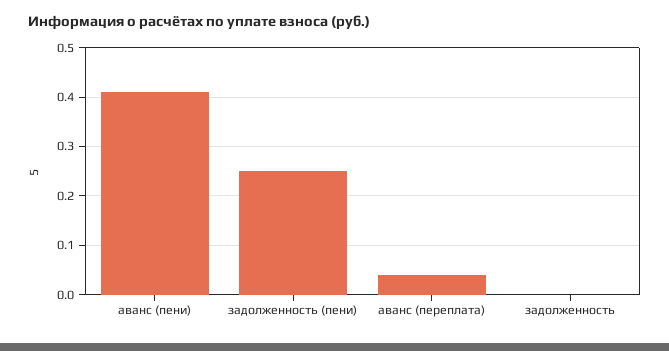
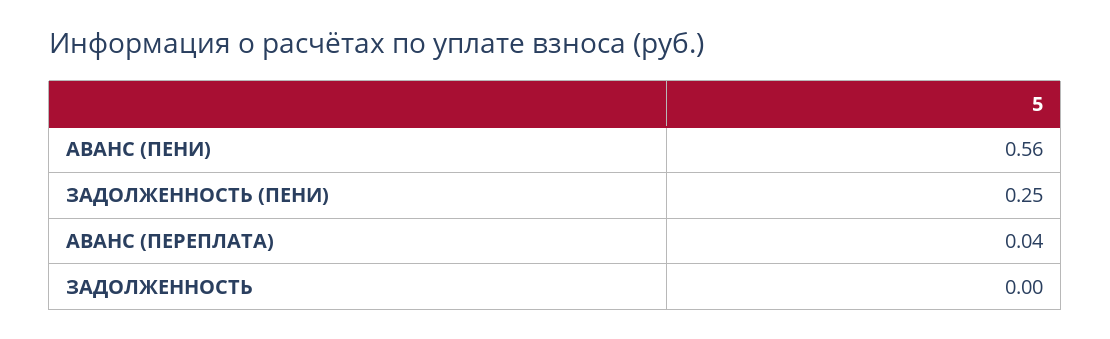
  {
-   "аванс (пени)": 0.4,
+   "аванс (пени)": 0.56,
    "задолженность (пени)": 0.25,
    "аванс (переплата)": 0.04,
    "задолженность": 0
  }

